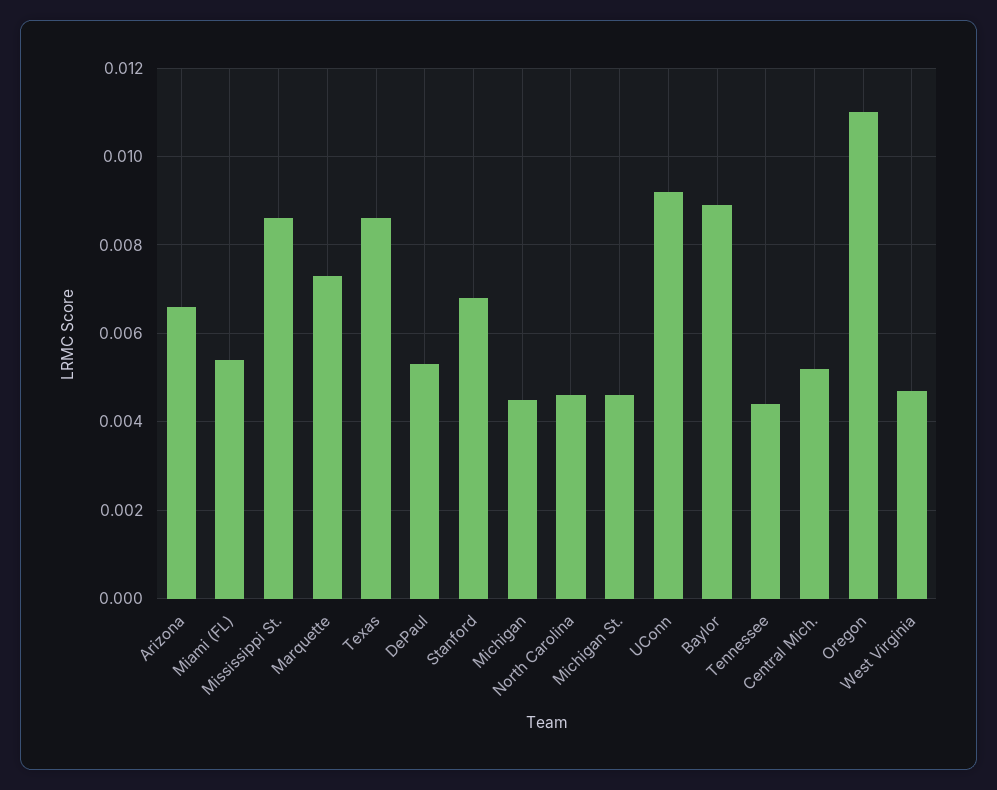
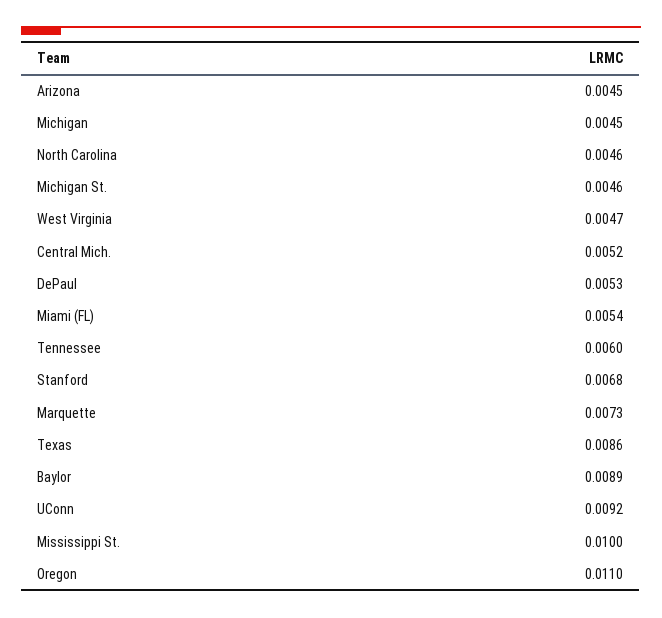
  {
-   "Arizona": 0.0065,
+   "Arizona": 0.0045,
    "Miami (FL)": 0.0054,
-   "Mississippi St.": 0.0085,
+   "Mississippi St.": 0.01,
    "Marquette": 0.0073,
    "Texas": 0.0086,
    "DePaul": 0.0053,
    "Stanford": 0.0068,
    "Michigan": 0.0045,
    "North Carolina": 0.0046,
    "Michigan St.": 0.0046,
    "UConn": 0.0092,
    "Baylor": 0.0089,
-   "Tennessee": 0.0045,
+   "Tennessee": 0.006,
    "Central Mich.": 0.0052,
    "Oregon": 0.011,
    "West Virginia": 0.0047
  }

